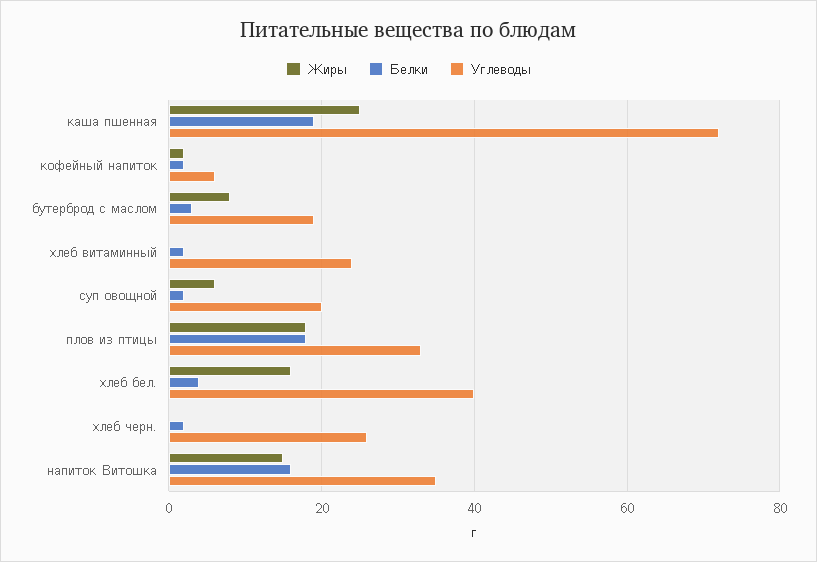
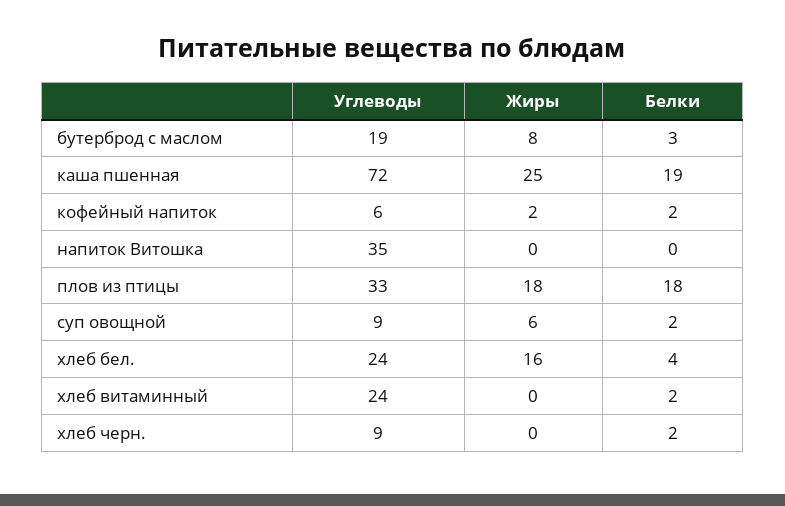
  {
    "Жиры": {
      "каша пшенная": 25,
      "кофейный напиток": 2,
      "бутерброд с маслом": 8,
      "хлеб витаминный": 0,
      "суп овощной": 6,
      "плов из птицы": 18,
      "хлеб бел.": 16,
      "хлеб черн.": 0,
-     "напиток Витошка": 15
+     "напиток Витошка": 0
    },
    "Белки": {
      "каша пшенная": 19,
      "кофейный напиток": 2,
      "бутерброд с маслом": 3,
      "хлеб витаминный": 2,
      "суп овощной": 2,
      "плов из птицы": 18,
      "хлеб бел.": 4,
      "хлеб черн.": 2,
-     "напиток Витошка": 15
+     "напиток Витошка": 0
    },
    "Углеводы": {
      "каша пшенная": 72,
      "кофейный напиток": 6,
      "бутерброд с маслом": 19,
      "хлеб витаминный": 24,
-     "суп овощной": 20,
+     "суп овощной": 9,
      "плов из птицы": 33,
-     "хлеб бел.": 40,
+     "хлеб бел.": 24,
-     "хлеб черн.": 25,
+     "хлеб черн.": 9,
      "напиток Витошка": 35
    }
  }

